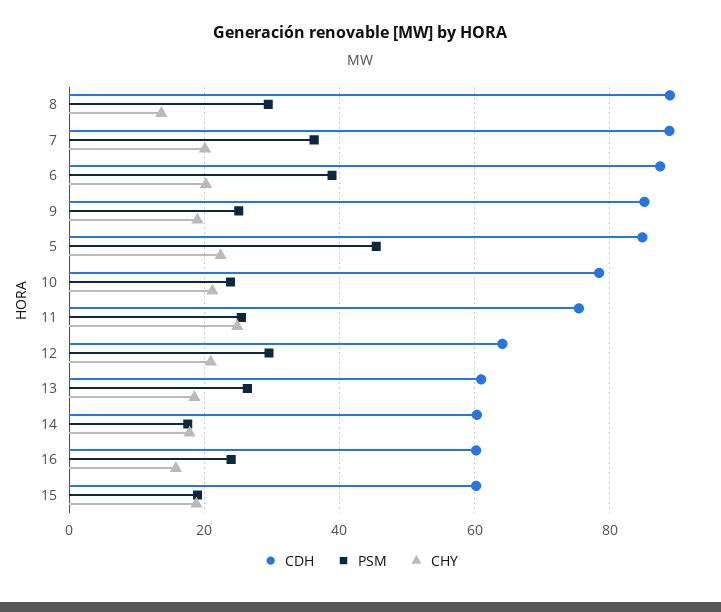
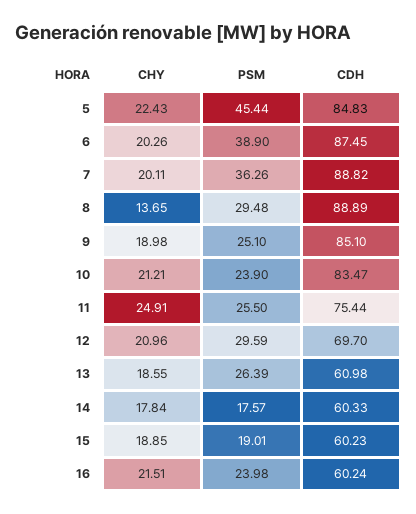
  {
    "CDH": {
      "8": 88.89,
      "7": 88.82,
      "6": 87.45,
      "9": 85.1,
      "5": 84.83,
-     "10": 78,
+     "10": 83.47,
      "11": 75.44,
-     "12": 64,
+     "12": 69.7,
      "13": 60.98,
      "14": 60.33,
      "16": 60.24,
      "15": 60.23
    },
    "PSM": {
      "8": 29.48,
      "7": 36.26,
      "6": 38.9,
      "9": 25.1,
      "5": 45.44,
      "10": 23.9,
      "11": 25.5,
      "12": 29.59,
      "13": 26.39,
      "14": 17.57,
      "16": 23.98,
      "15": 19.01
    },
    "CHY": {
      "8": 13.65,
      "7": 20.11,
      "6": 20.26,
      "9": 18.98,
      "5": 22.43,
      "10": 21.21,
      "11": 24.91,
      "12": 20.96,
      "13": 18.55,
      "14": 17.84,
-     "16": 16,
+     "16": 21.51,
      "15": 18.85
    }
  }

